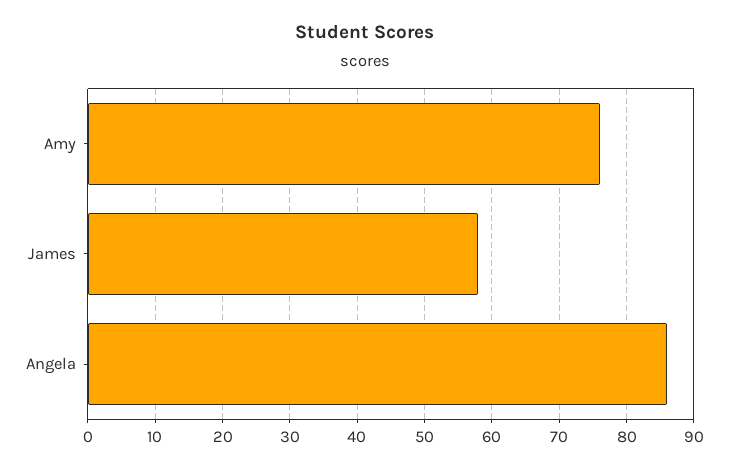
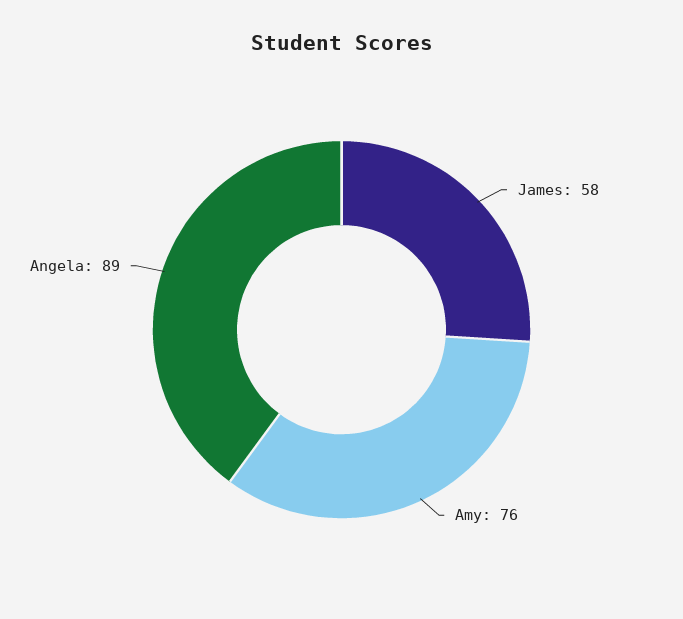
  {
    "Amy": 76,
    "James": 58,
-   "Angela": 86
+   "Angela": 89
  }

